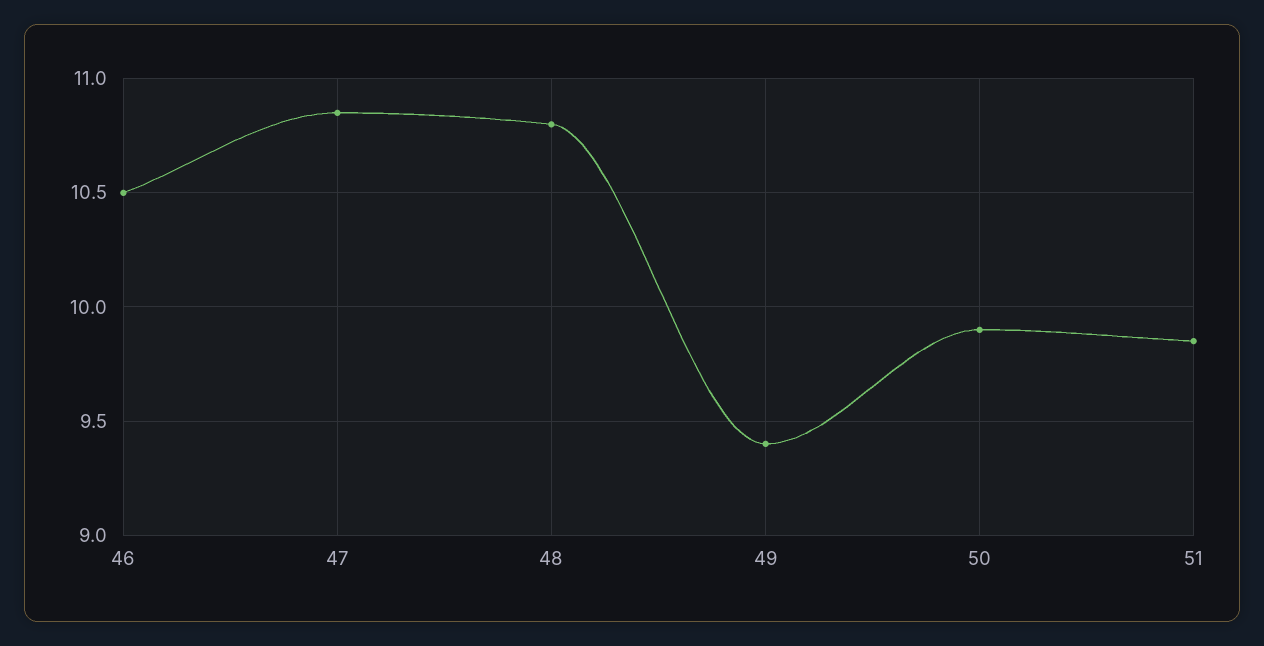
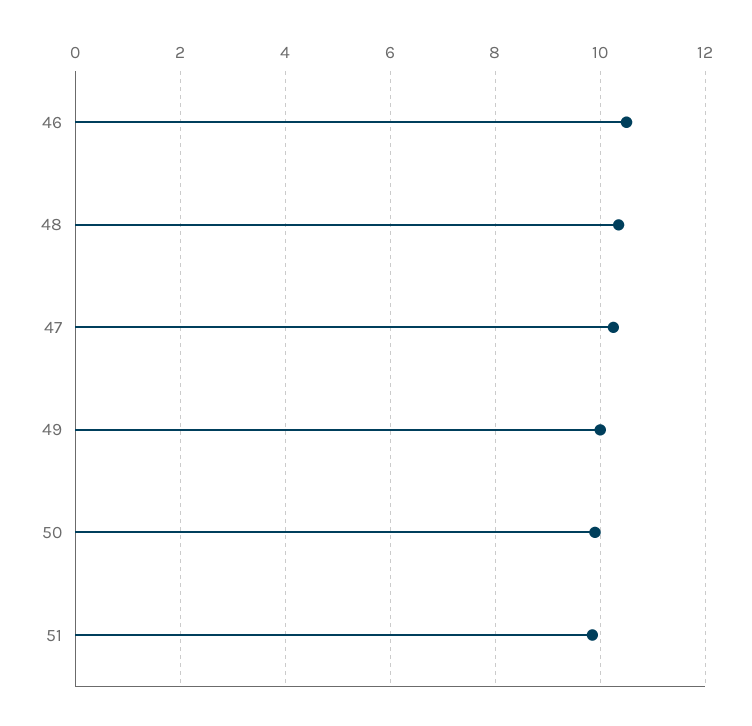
  {
    "46": 10.5,
-   "47": 10.85,
+   "47": 10.2,
-   "48": 10.8,
+   "48": 10.4,
-   "49": 9.4,
+   "49": 10,
    "50": 9.9,
    "51": 9.85
  }

